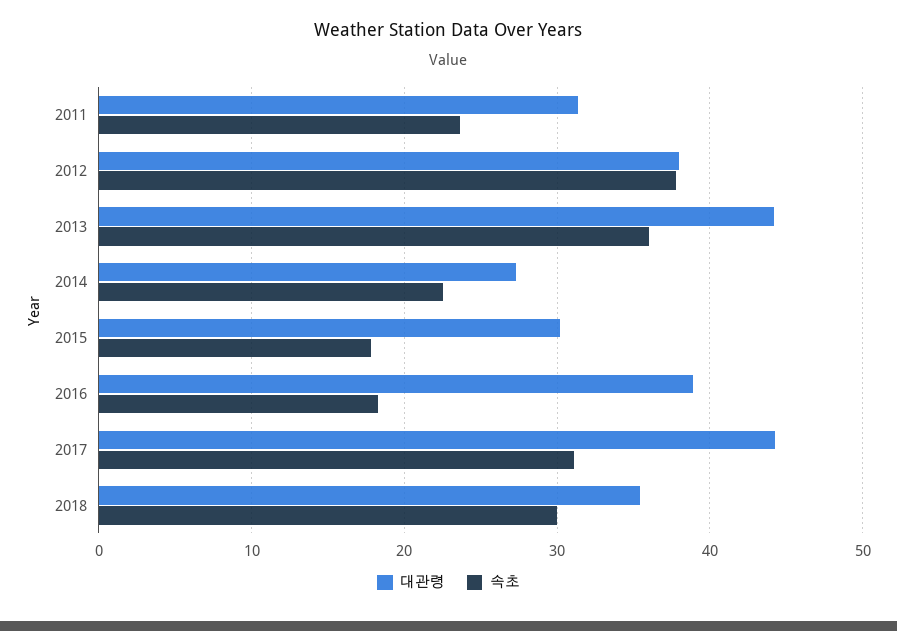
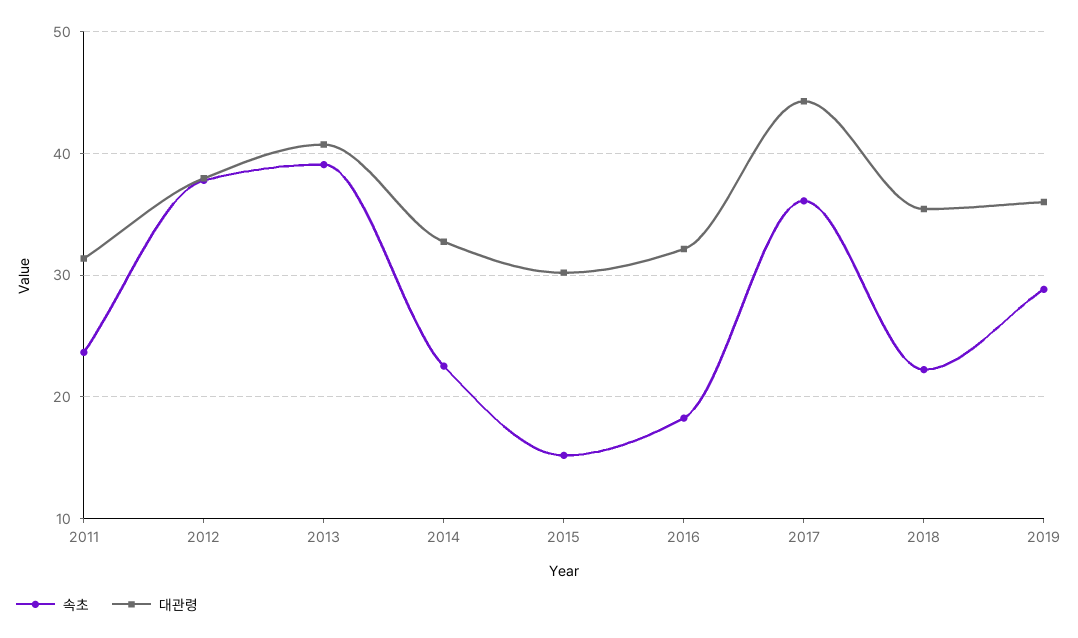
  {
    "대관령": {
      "2011": 31,
      "2012": 38,
-     "2013": 44,
+     "2013": 41,
-     "2014": 27,
+     "2014": 33,
      "2015": 30,
-     "2016": 39,
+     "2016": 32,
      "2017": 44,
-     "2018": 35
+     "2018": 35,
+     "2019": 36
    },
    "속초": {
      "2011": 24,
      "2012": 38,
-     "2013": 36,
+     "2013": 39,
      "2014": 23,
-     "2015": 18,
+     "2015": 15,
      "2016": 18,
-     "2017": 31,
+     "2017": 36,
-     "2018": 30
+     "2018": 22,
+     "2019": 29
    }
  }

